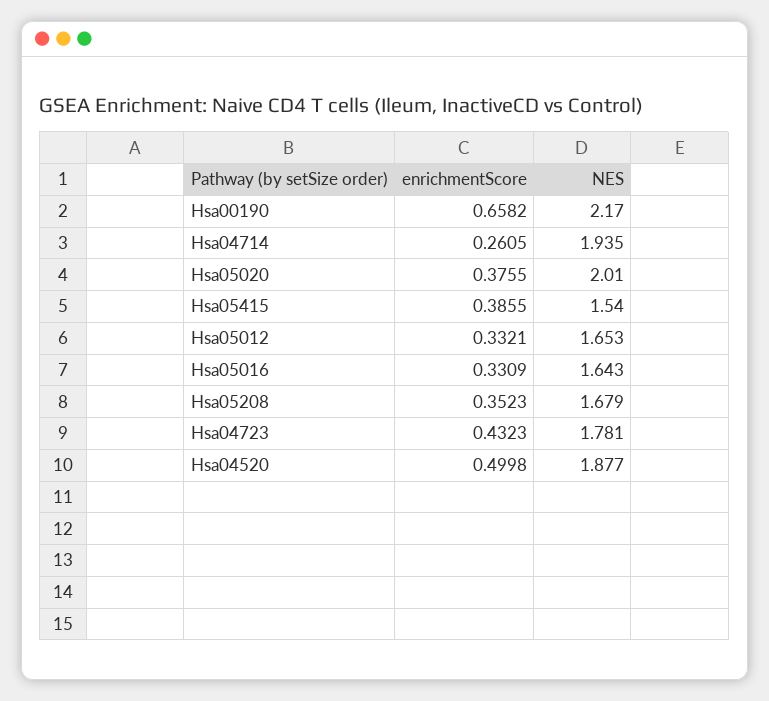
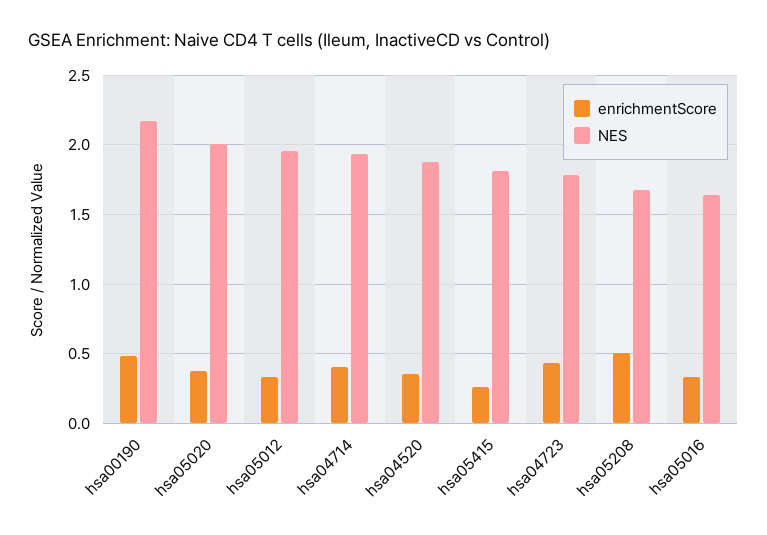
  {
    "enrichmentScore": {
-     "Hsa00190": 0.6582,
+     "Hsa00190": 0.5,
-     "Hsa04714": 0.2605,
+     "Hsa04714": 0.4,
      "Hsa05020": 0.3755,
-     "Hsa05415": 0.3855,
+     "Hsa05415": 0.25,
      "Hsa05012": 0.3321,
      "Hsa05016": 0.3309,
-     "Hsa05208": 0.3523,
+     "Hsa05208": 0.5,
      "Hsa04723": 0.4323,
-     "Hsa04520": 0.4998
+     "Hsa04520": 0.35
    },
    "NES": {
      "Hsa00190": 2.17,
      "Hsa04714": 1.935,
      "Hsa05020": 2.01,
-     "Hsa05415": 1.54,
+     "Hsa05415": 1.8,
-     "Hsa05012": 1.653,
+     "Hsa05012": 1.95,
      "Hsa05016": 1.643,
      "Hsa05208": 1.679,
      "Hsa04723": 1.781,
      "Hsa04520": 1.877
    }
  }

